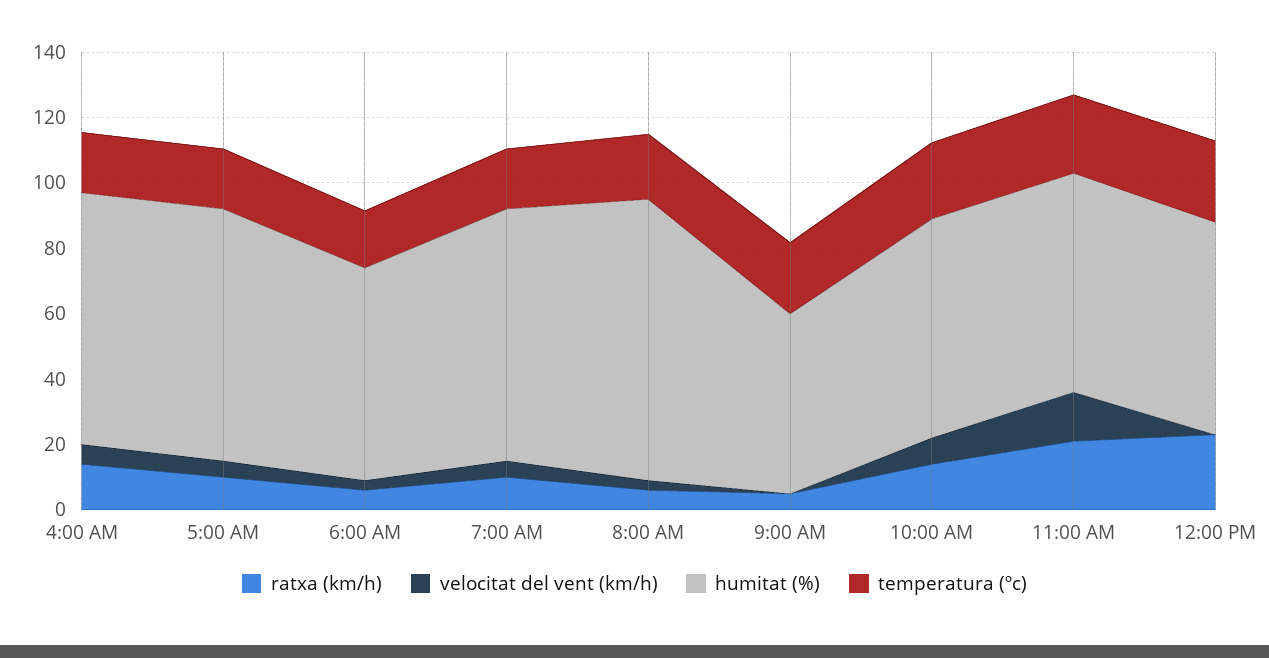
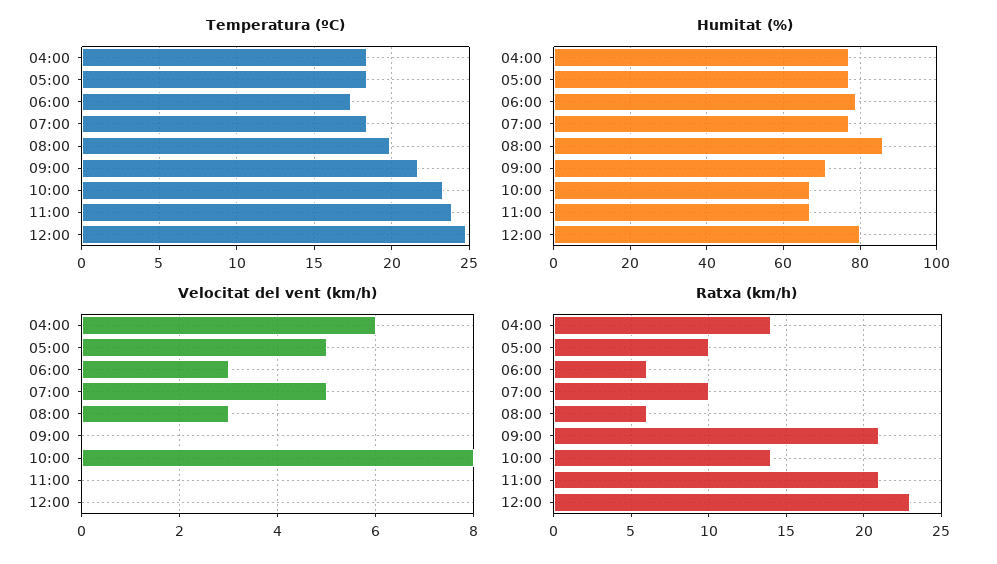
  {
    "ratxa (km/h)": {
      "4:00 AM": 14,
      "5:00 AM": 10,
      "6:00 AM": 6,
      "7:00 AM": 10,
      "8:00 AM": 6,
-     "9:00 AM": 5,
+     "9:00 AM": 21,
      "10:00 AM": 14,
      "11:00 AM": 21,
      "12:00 PM": 23
    },
    "velocitat del vent (km/h)": {
      "4:00 AM": 6,
      "5:00 AM": 5,
      "6:00 AM": 3,
      "7:00 AM": 5,
      "8:00 AM": 3,
      "9:00 AM": 0,
      "10:00 AM": 8,
-     "11:00 AM": 15,
+     "11:00 AM": 0,
      "12:00 PM": 0
    },
    "humitat (%)": {
      "4:00 AM": 75,
      "5:00 AM": 75,
-     "6:00 AM": 65,
+     "6:00 AM": 80,
      "7:00 AM": 75,
      "8:00 AM": 85,
-     "9:00 AM": 55,
+     "9:00 AM": 70,
      "10:00 AM": 65,
      "11:00 AM": 65,
-     "12:00 PM": 65
+     "12:00 PM": 80
    },
    "temperatura (ºc)": {
      "4:00 AM": 18.5,
      "5:00 AM": 18.5,
      "6:00 AM": 17.5,
      "7:00 AM": 18.5,
      "8:00 AM": 20,
      "9:00 AM": 21.5,
      "10:00 AM": 23.5,
      "11:00 AM": 24,
      "12:00 PM": 25
    }
  }

